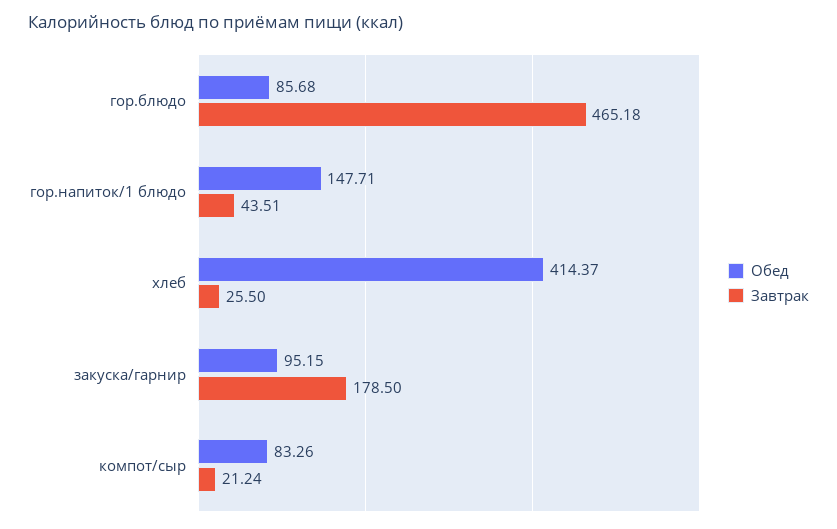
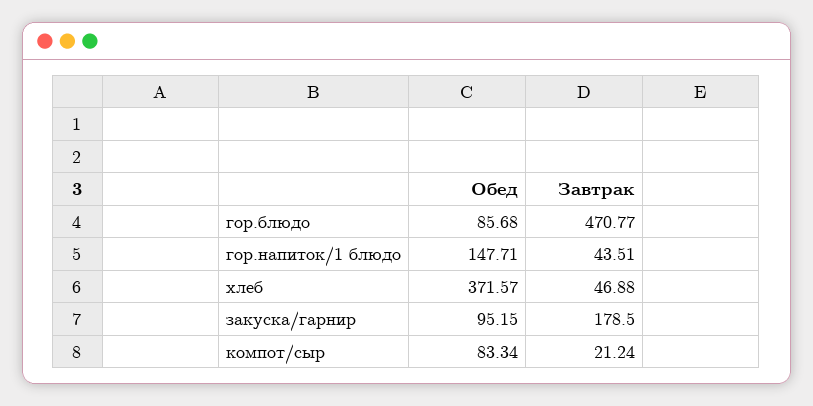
  {
    "Обед": {
      "гор.блюдо": 85.68,
      "гор.напиток/1 блюдо": 147.71,
-     "хлеб": 414.37,
+     "хлеб": 371.57,
      "закуска/гарнир": 95.15,
-     "компот/сыр": 83.26
+     "компот/сыр": 83.34
    },
    "Завтрак": {
-     "гор.блюдо": 465.18,
+     "гор.блюдо": 470.77,
      "гор.напиток/1 блюдо": 43.51,
-     "хлеб": 25.5,
+     "хлеб": 46.88,
      "закуска/гарнир": 178.5,
      "компот/сыр": 21.24
    }
  }

